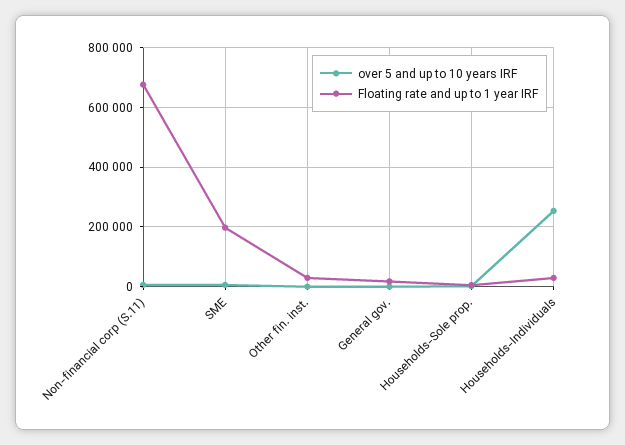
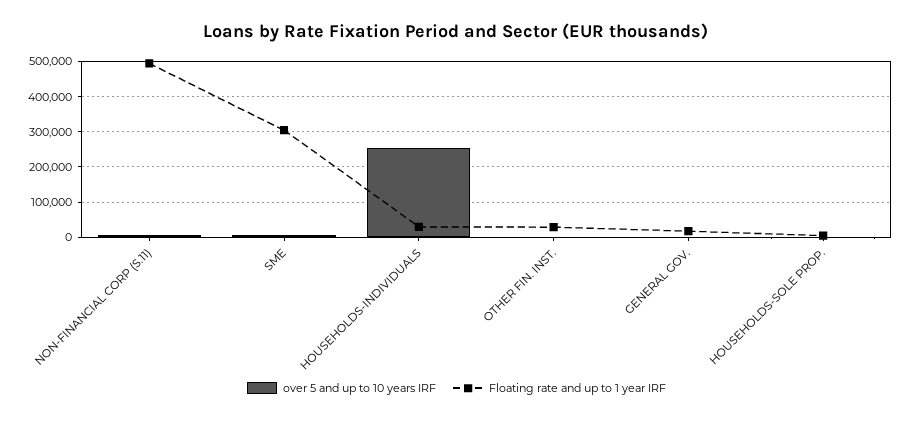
  {
    "over 5 and up to 10 years IRF": {
      "Non-financial corp (S.11)": 0,
      "SME": 0,
      "Other fin. inst.": 0,
      "General gov.": 0,
      "Households-Sole prop.": 0,
      "Households-Individuals": 260000
    },
    "Floating rate and up to 1 year IRF": {
-     "Non-financial corp (S.11)": 675000,
+     "Non-financial corp (S.11)": 500000,
-     "SME": 200000,
+     "SME": 300000,
      "Other fin. inst.": 20000,
      "General gov.": 20000,
      "Households-Sole prop.": 0,
      "Households-Individuals": 20000
    }
  }

